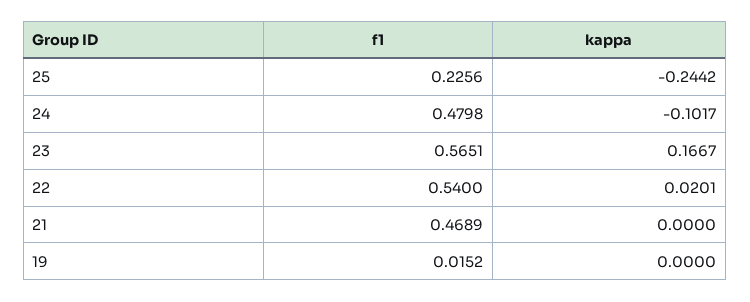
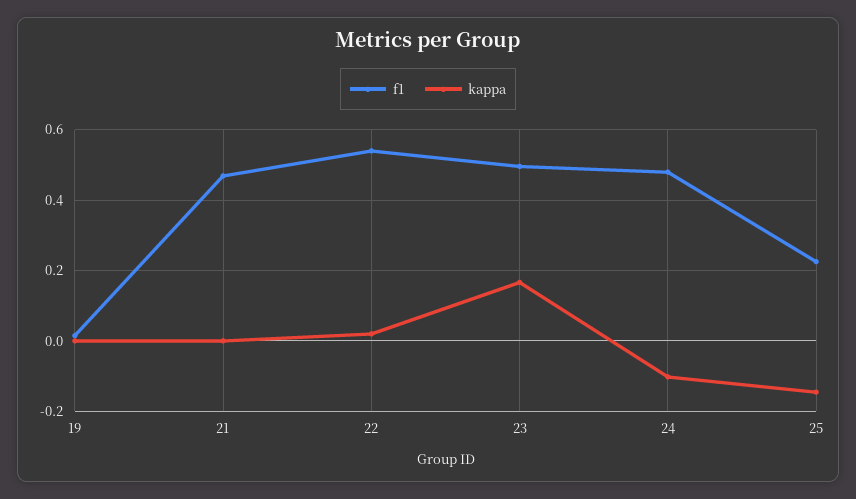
  {
    "f1": {
      "25": 0.2256,
      "24": 0.4798,
-     "23": 0.5651,
+     "23": 0.5,
      "22": 0.54,
      "21": 0.4689,
      "19": 0.0152
    },
    "kappa": {
-     "25": -0.2442,
+     "25": -0.14,
      "24": -0.1017,
      "23": 0.1667,
      "22": 0.0201,
      "21": 0,
      "19": 0
    }
  }

